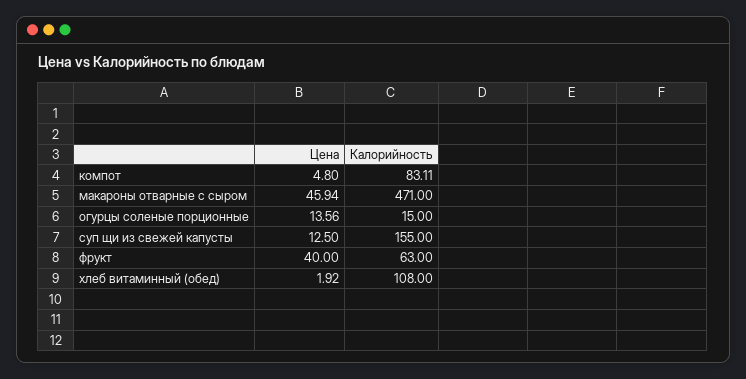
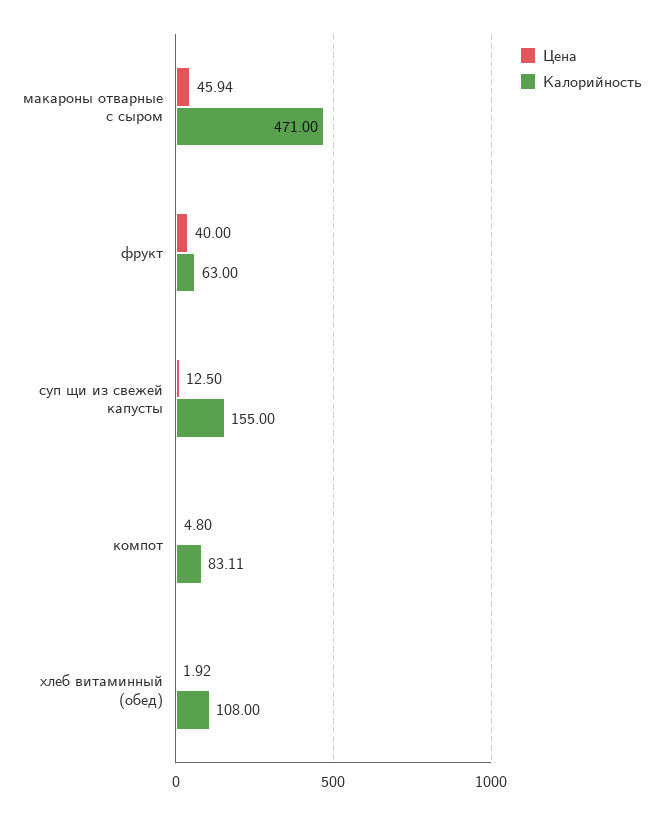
  {
    "Цена": {
      "компот": 4.8,
      "макароны отварные с сыром": 45.94,
-     "огурцы соленые порционные": 13.56,
      "суп щи из свежей капусты": 12.5,
      "фрукт": 40,
      "хлеб витаминный (обед)": 1.92
    },
    "Калорийность": {
      "компот": 83.11,
      "макароны отварные с сыром": 471,
-     "огурцы соленые порционные": 15,
      "суп щи из свежей капусты": 155,
      "фрукт": 63,
      "хлеб витаминный (обед)": 108
    }
  }

